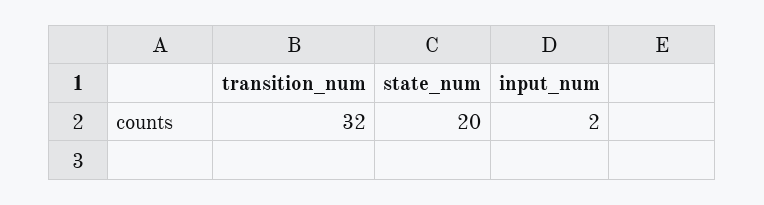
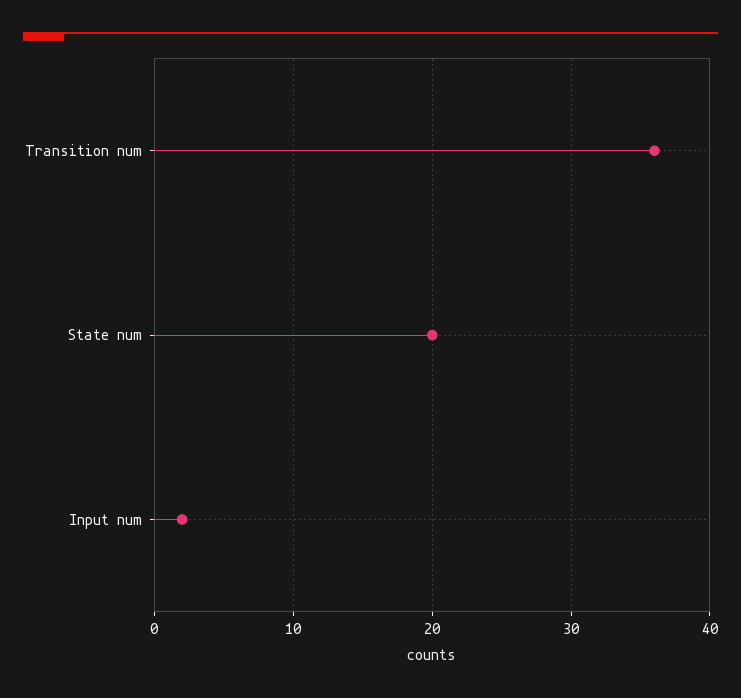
  {
-   "transition_num": 32,
+   "transition_num": 36,
    "state_num": 20,
    "input_num": 2
  }

